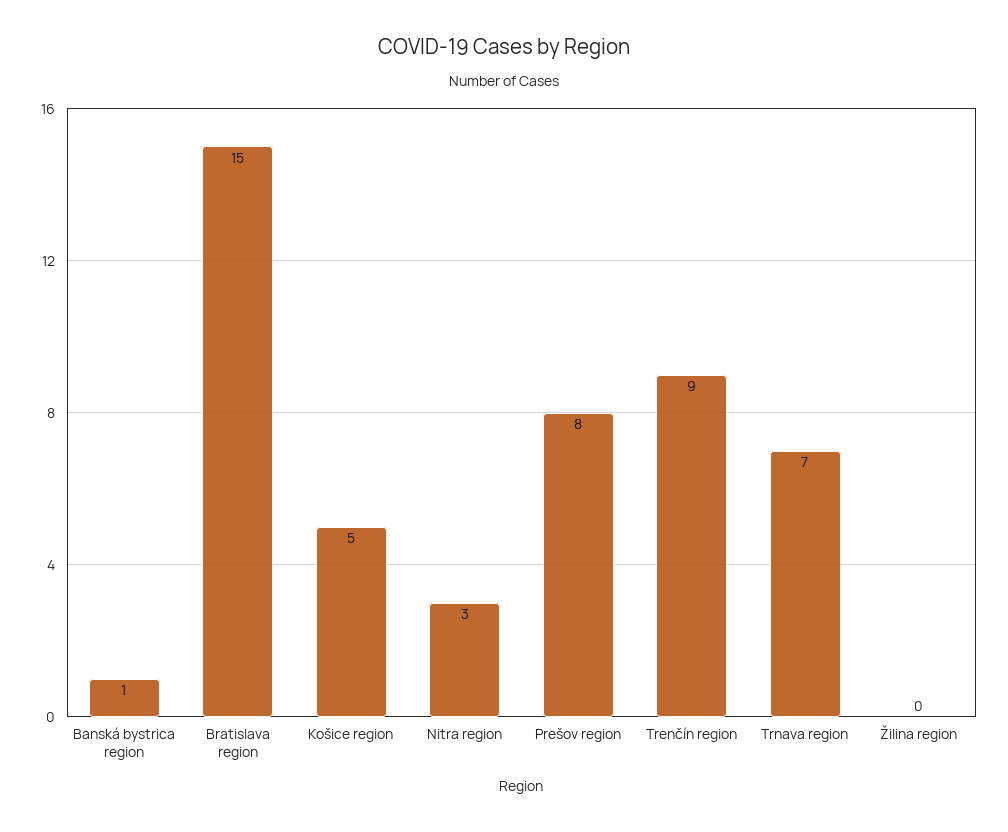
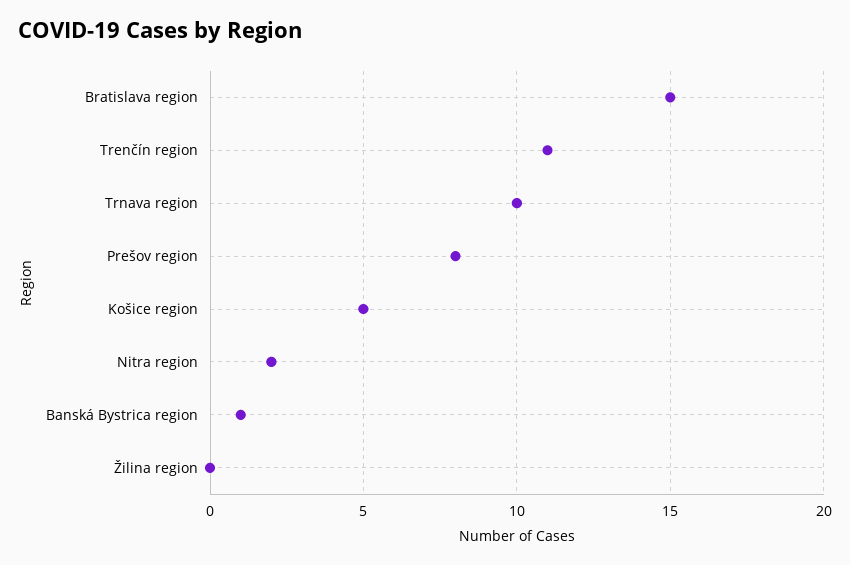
  {
    "Banská bystrica region": 1,
    "Bratislava region": 15,
    "Košice region": 5,
-   "Nitra region": 3,
+   "Nitra region": 2,
    "Prešov region": 8,
-   "Trenčín region": 9,
+   "Trenčín region": 11,
-   "Trnava region": 7,
+   "Trnava region": 10,
    "Žilina region": 0
  }

